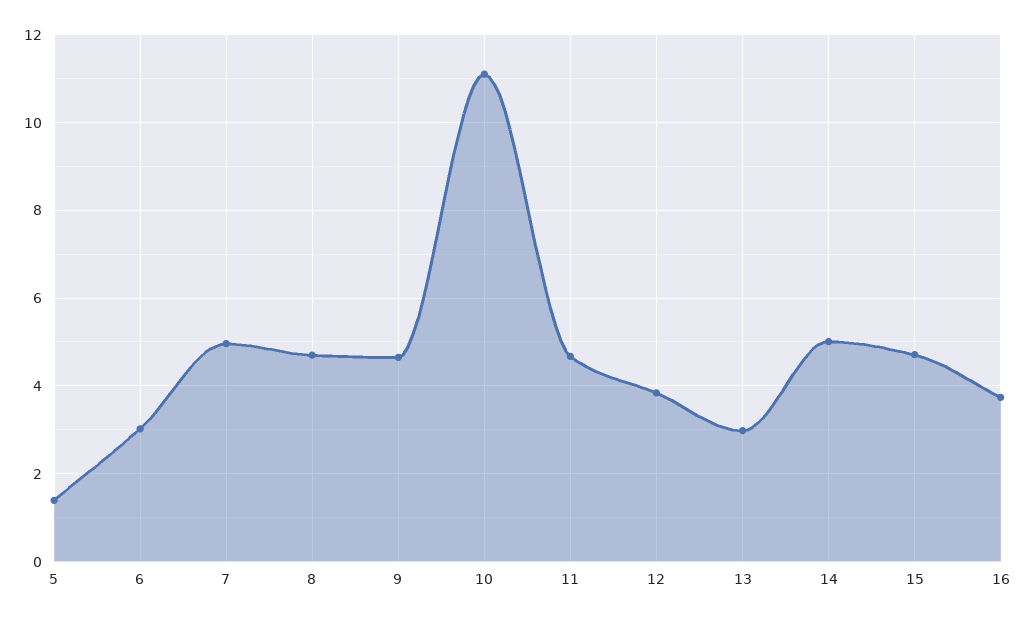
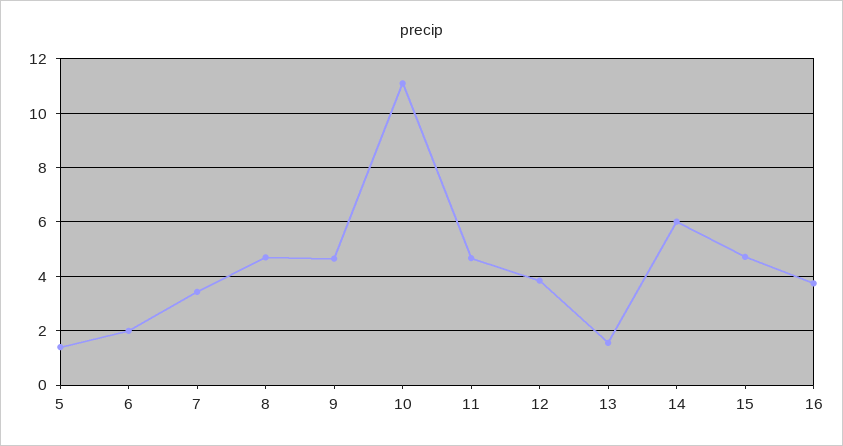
  {
    "5": 1.4,
-   "6": 3,
+   "6": 2,
-   "7": 5,
+   "7": 3.5,
    "8": 4.8,
    "9": 4.6,
    "10": 11.2,
    "11": 4.6,
    "12": 3.8,
-   "13": 3,
+   "13": 1.5,
-   "14": 5,
+   "14": 6,
    "15": 4.8,
    "16": 3.8
  }

